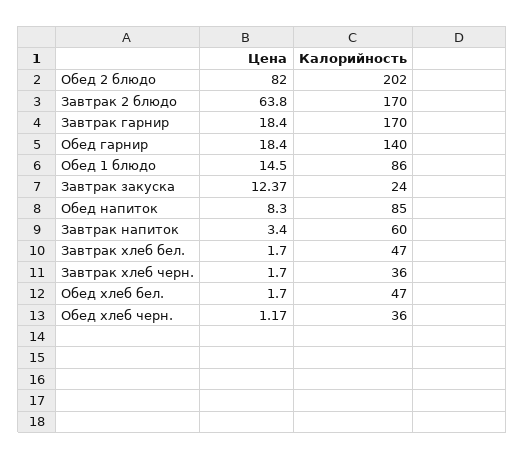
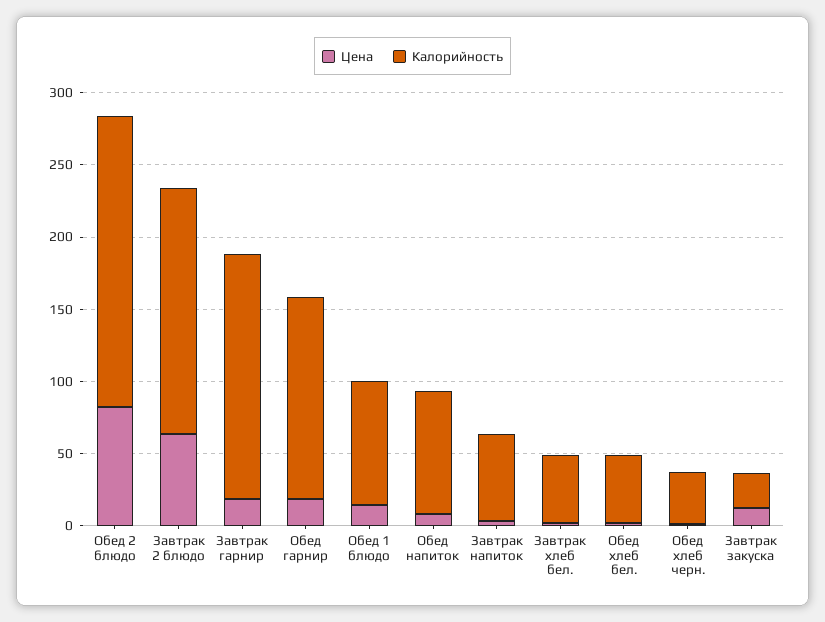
  {
    "Цена": {
      "Обед 2 блюдо": 82,
      "Завтрак 2 блюдо": 63.8,
      "Завтрак гарнир": 18.4,
      "Обед гарнир": 18.4,
      "Обед 1 блюдо": 14.5,
      "Завтрак закуска": 12.37,
      "Обед напиток": 8.3,
      "Завтрак напиток": 3.4,
      "Завтрак хлеб бел.": 1.7,
-     "Завтрак хлеб черн.": 1.7,
      "Обед хлеб бел.": 1.7,
      "Обед хлеб черн.": 1.17
    },
    "Калорийность": {
      "Обед 2 блюдо": 202,
      "Завтрак 2 блюдо": 170,
      "Завтрак гарнир": 170,
      "Обед гарнир": 140,
      "Обед 1 блюдо": 86,
      "Завтрак закуска": 24,
      "Обед напиток": 85,
      "Завтрак напиток": 60,
      "Завтрак хлеб бел.": 47,
-     "Завтрак хлеб черн.": 36,
      "Обед хлеб бел.": 47,
      "Обед хлеб черн.": 36
    }
  }

